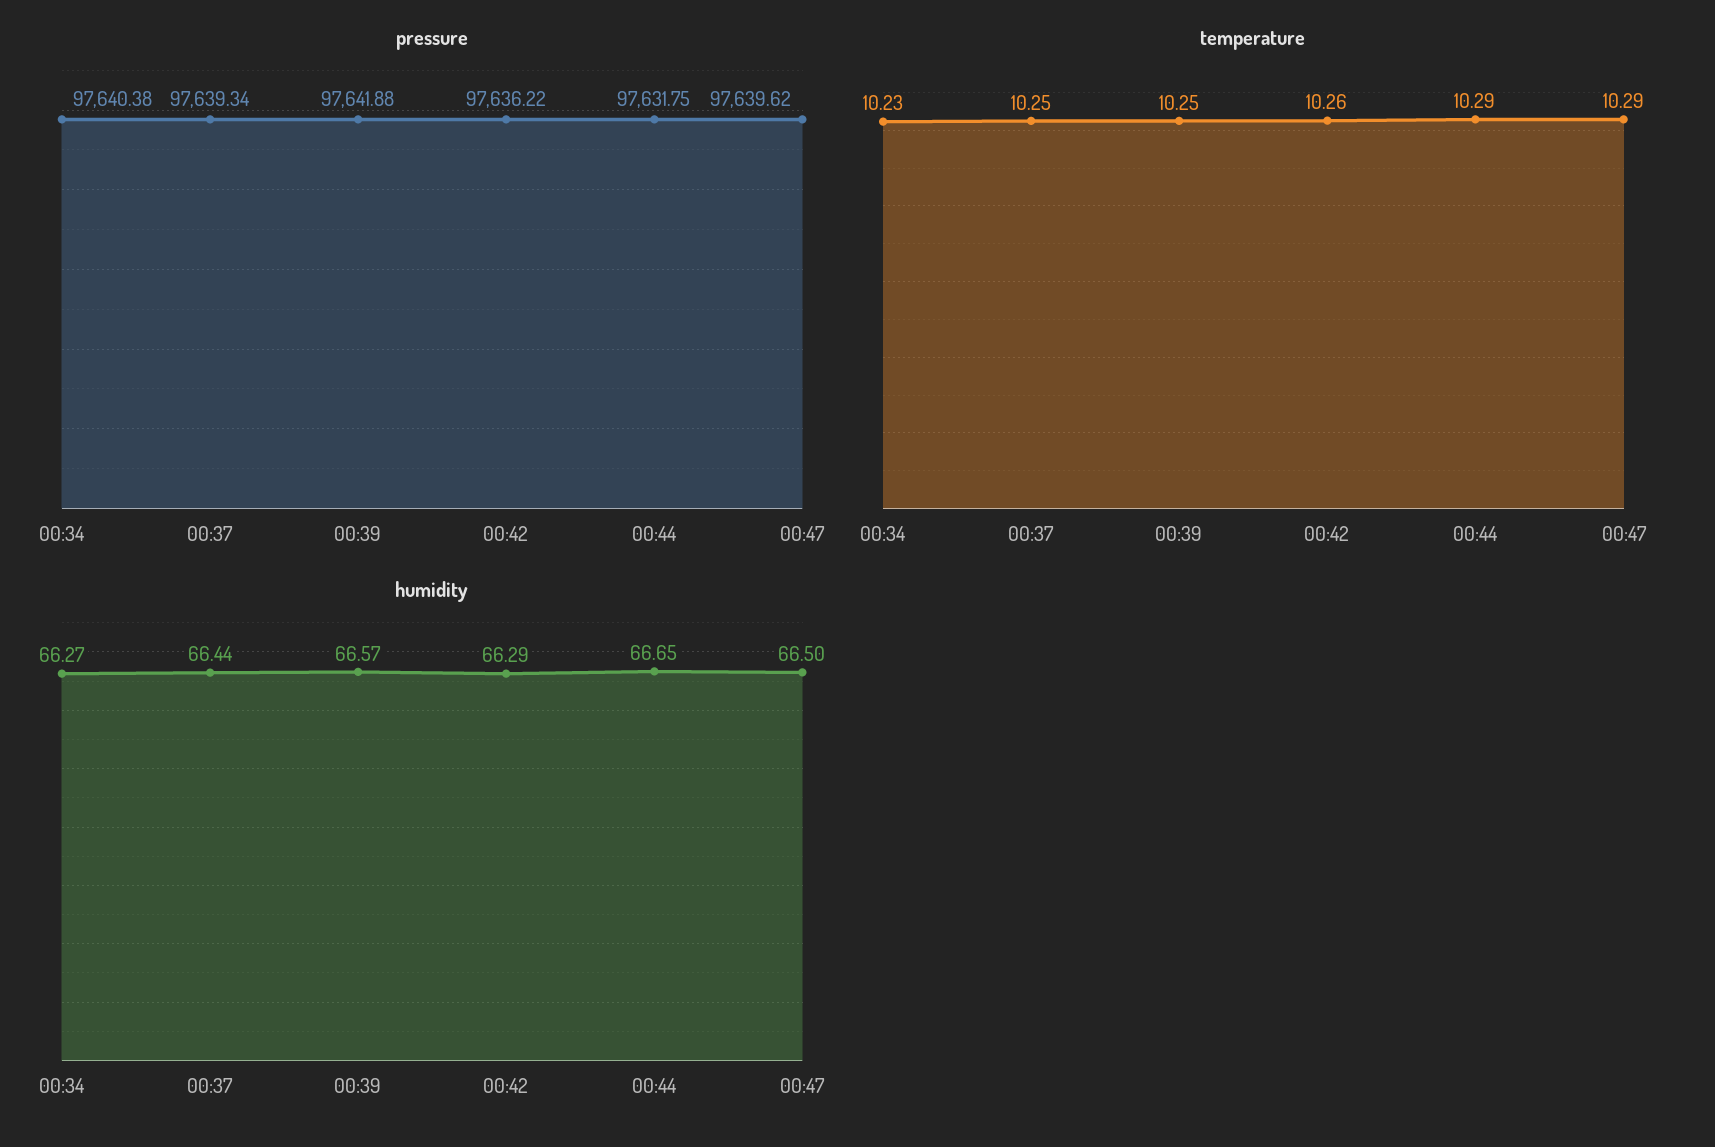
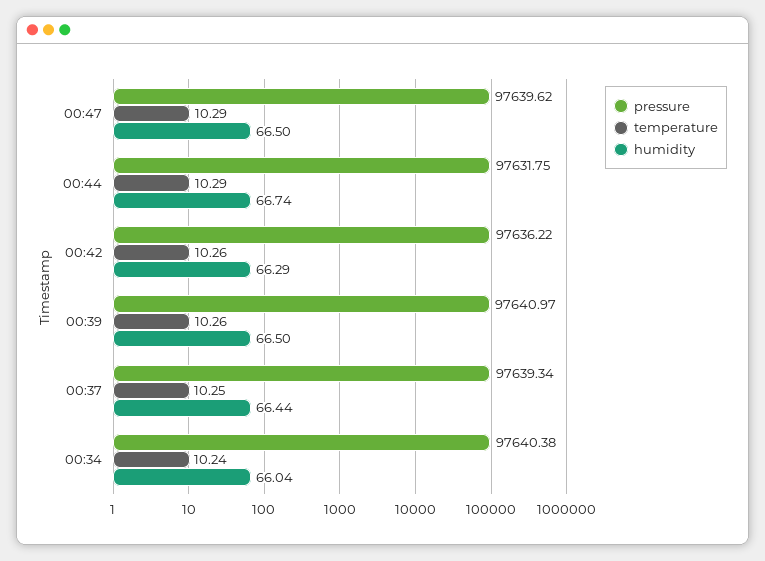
  {
    "pressure": {
      "00:34": 97640.38,
      "00:37": 97639.34,
-     "00:39": 97641.88,
+     "00:39": 97640.97,
      "00:42": 97636.22,
      "00:44": 97631.75,
      "00:47": 97639.62
    },
    "temperature": {
-     "00:34": 10.23,
+     "00:34": 10.24,
      "00:37": 10.25,
-     "00:39": 10.25,
+     "00:39": 10.26,
      "00:42": 10.26,
      "00:44": 10.29,
      "00:47": 10.29
    },
    "humidity": {
-     "00:34": 66.27,
+     "00:34": 66.04,
      "00:37": 66.44,
-     "00:39": 66.57,
+     "00:39": 66.5,
      "00:42": 66.29,
-     "00:44": 66.65,
+     "00:44": 66.74,
      "00:47": 66.5
    }
  }

